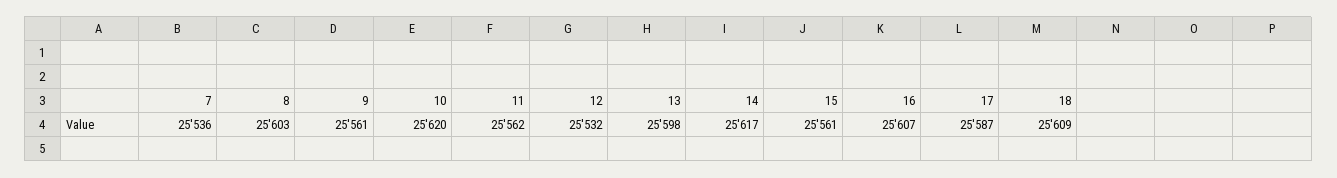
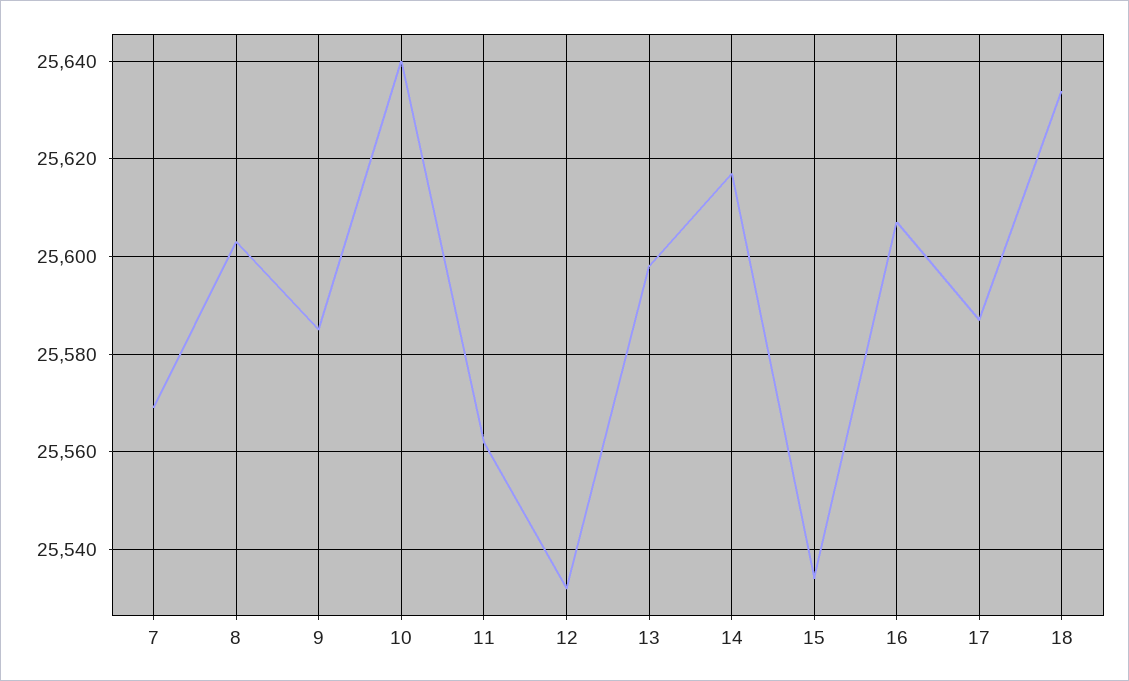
  {
-   "7": 25536,
+   "7": 25570,
    "8": 25603,
-   "9": 25561,
+   "9": 25585,
-   "10": 25620,
+   "10": 25640,
    "11": 25562,
    "12": 25532,
    "13": 25598,
    "14": 25617,
-   "15": 25561,
+   "15": 25535,
    "16": 25607,
    "17": 25587,
-   "18": 25609
+   "18": 25635
  }

